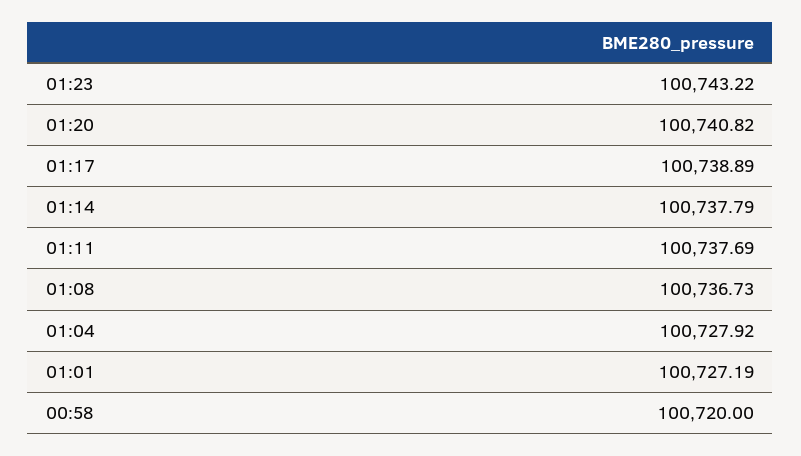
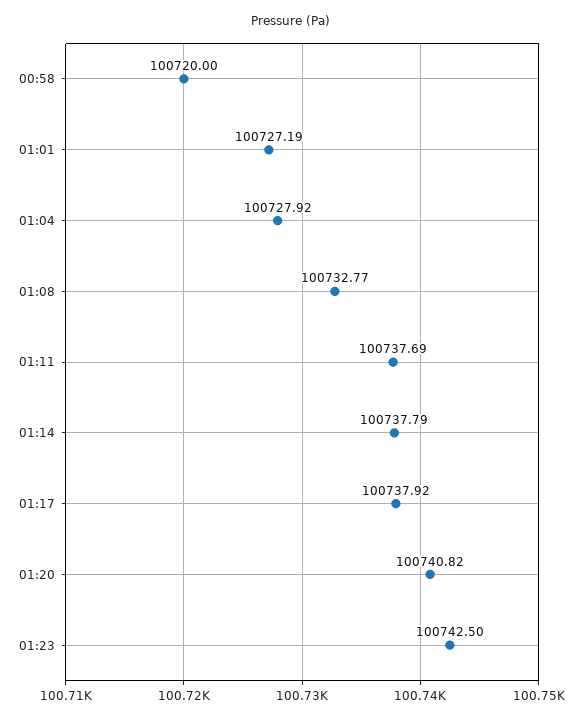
  {
-   "01:23": 100743.22,
+   "01:23": 100742.5,
    "01:20": 100740.82,
-   "01:17": 100738.89,
+   "01:17": 100737.92,
    "01:14": 100737.79,
    "01:11": 100737.69,
-   "01:08": 100736.73,
+   "01:08": 100732.77,
    "01:04": 100727.92,
    "01:01": 100727.19,
    "00:58": 100720
  }

